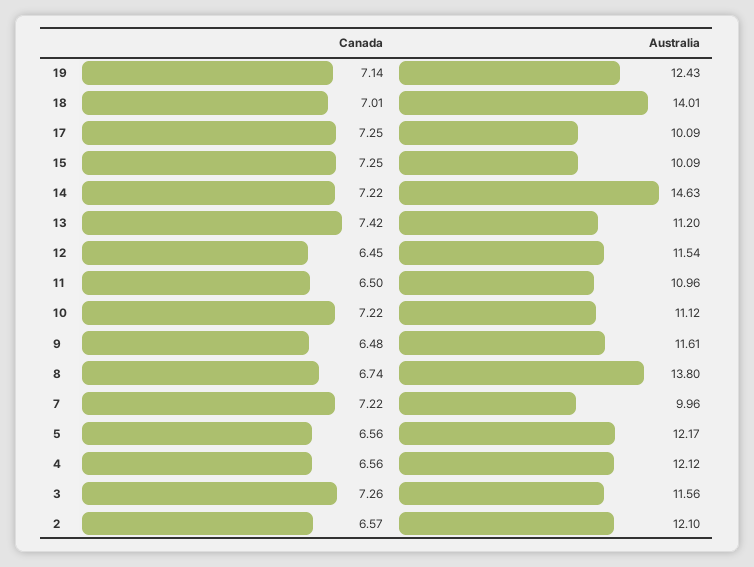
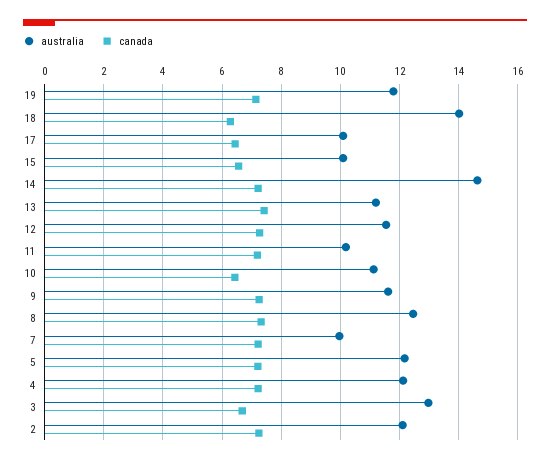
  {
    "Canada": {
      "19": 7.14,
-     "18": 7.01,
+     "18": 6.25,
-     "17": 7.25,
+     "17": 6.5,
-     "15": 7.25,
+     "15": 6.5,
      "14": 7.22,
      "13": 7.42,
-     "12": 6.45,
+     "12": 7.25,
-     "11": 6.5,
+     "11": 7.25,
-     "10": 7.22,
+     "10": 6.5,
-     "9": 6.48,
+     "9": 7.25,
-     "8": 6.74,
+     "8": 7.25,
      "7": 7.22,
-     "5": 6.56,
+     "5": 7.25,
-     "4": 6.56,
+     "4": 7.25,
-     "3": 7.26,
+     "3": 6.75,
-     "2": 6.57
+     "2": 7.25
    },
    "Australia": {
-     "19": 12.43,
+     "19": 11.75,
      "18": 14.01,
      "17": 10.09,
      "15": 10.09,
      "14": 14.63,
      "13": 11.2,
      "12": 11.54,
-     "11": 10.96,
+     "11": 10.25,
      "10": 11.12,
      "9": 11.61,
-     "8": 13.8,
+     "8": 12.5,
      "7": 9.96,
      "5": 12.17,
      "4": 12.12,
-     "3": 11.56,
+     "3": 13,
      "2": 12.1
    }
  }

